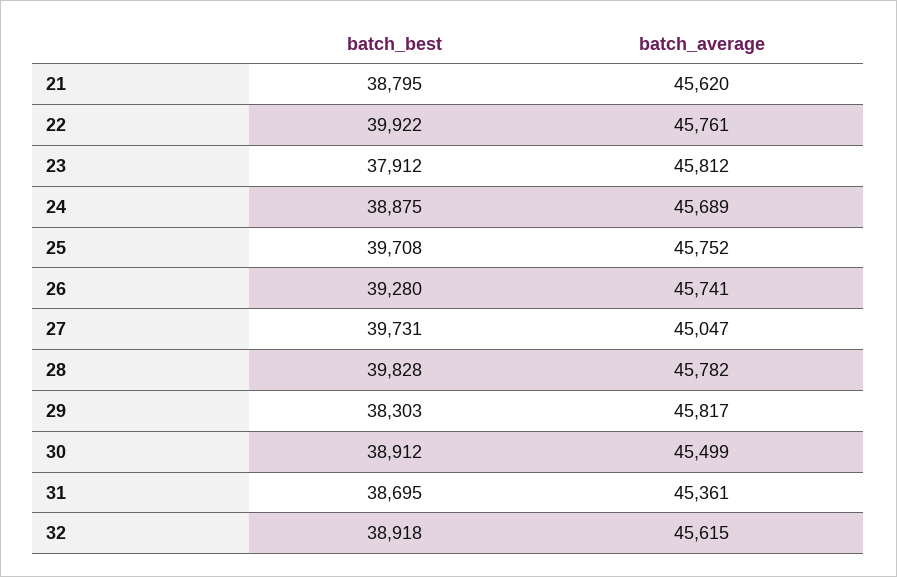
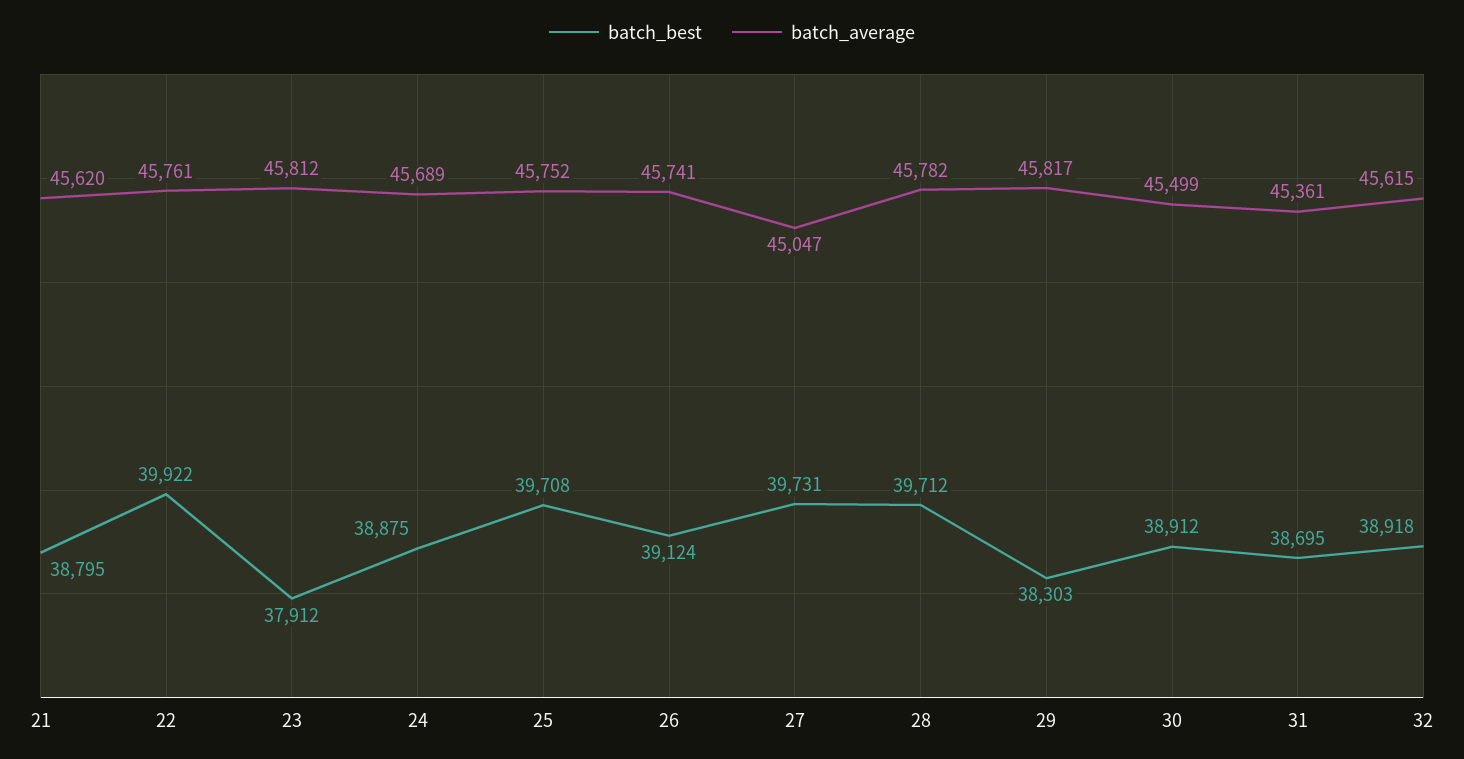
  {
    "batch_best": {
      "21": 38795,
      "22": 39922,
      "23": 37912,
      "24": 38875,
      "25": 39708,
-     "26": 39280,
+     "26": 39124,
      "27": 39731,
-     "28": 39828,
+     "28": 39712,
      "29": 38303,
      "30": 38912,
      "31": 38695,
      "32": 38918
    },
    "batch_average": {
      "21": 45620,
      "22": 45761,
      "23": 45812,
      "24": 45689,
      "25": 45752,
      "26": 45741,
      "27": 45047,
      "28": 45782,
      "29": 45817,
      "30": 45499,
      "31": 45361,
      "32": 45615
    }
  }

